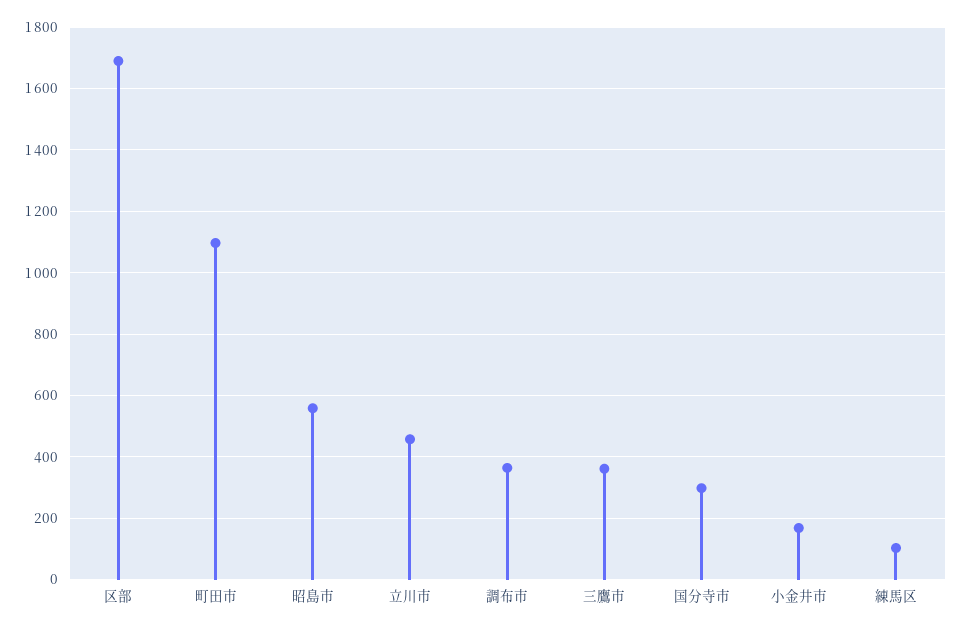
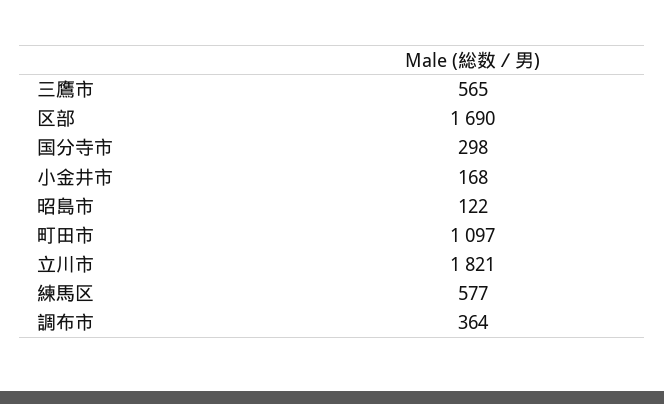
  {
    "区部": 1690,
    "町田市": 1097,
-   "昭島市": 560,
+   "昭島市": 122,
-   "立川市": 460,
+   "立川市": 1821,
    "調布市": 364,
-   "三鷹市": 360,
+   "三鷹市": 565,
    "国分寺市": 298,
    "小金井市": 168,
-   "練馬区": 100
+   "練馬区": 577
  }

